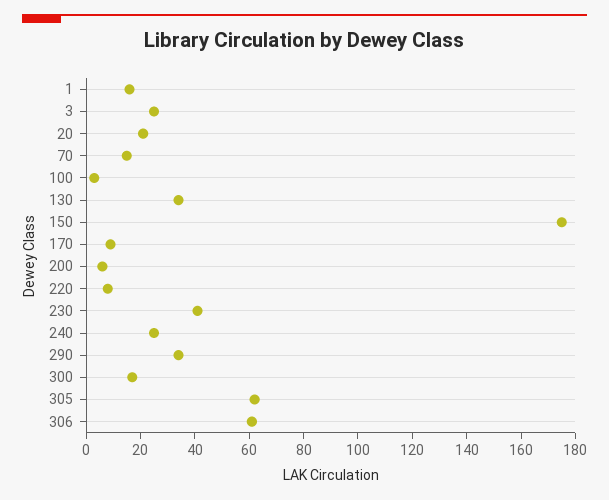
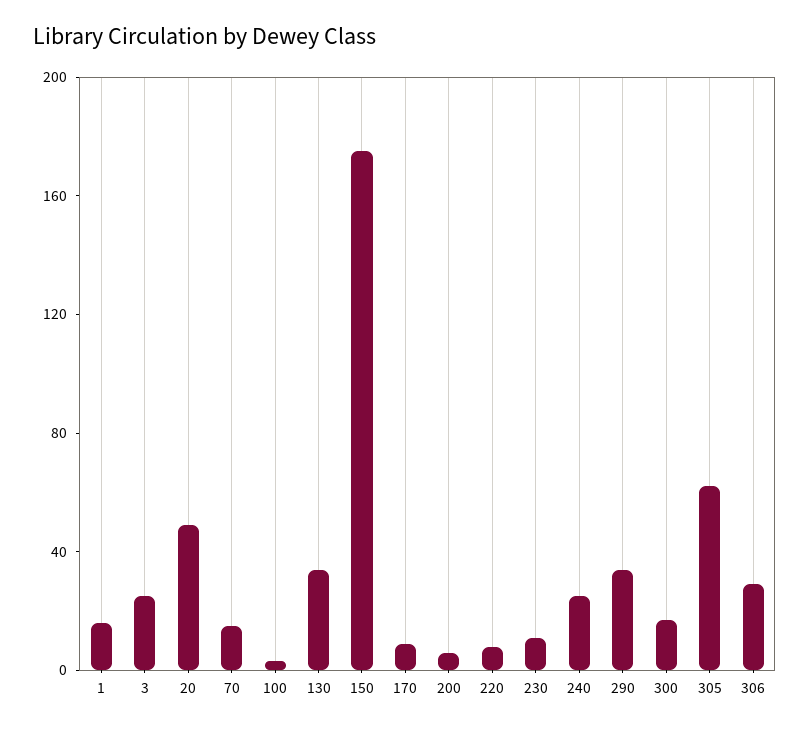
  {
    "1": 15,
    "3": 25,
-   "20": 20,
+   "20": 50,
    "70": 15,
    "100": 5,
    "130": 35,
    "150": 175,
    "170": 10,
    "200": 5,
    "220": 10,
-   "230": 40,
+   "230": 10,
    "240": 25,
    "290": 35,
    "300": 15,
    "305": 60,
-   "306": 60
+   "306": 30
  }

